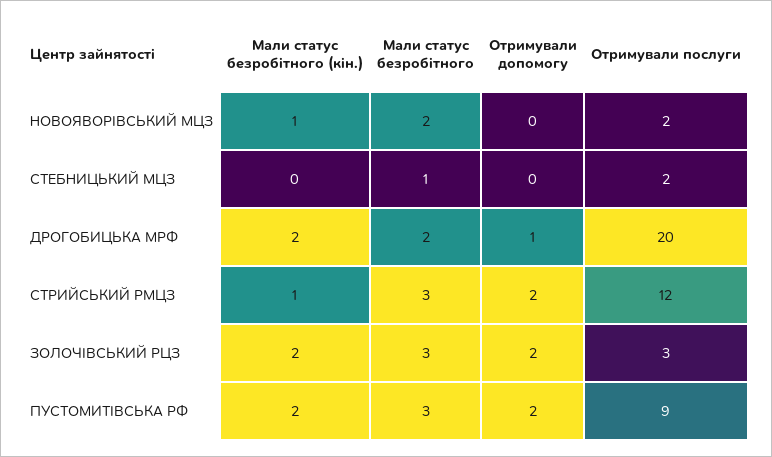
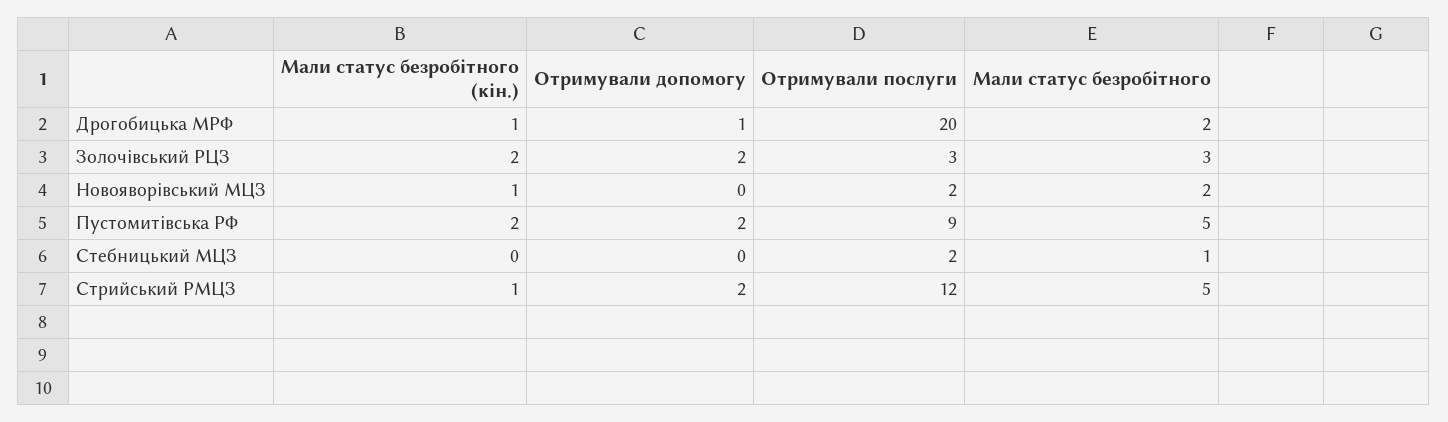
  {
    "Мали статус безробітного (кін.)": {
      "НОВОЯВОРІВСЬКИЙ МЦЗ": 1,
      "СТЕБНИЦЬКИЙ МЦЗ": 0,
-     "ДРОГОБИЦЬКА МРФ": 2,
+     "ДРОГОБИЦЬКА МРФ": 1,
      "СТРИЙСЬКИЙ РМЦЗ": 1,
      "ЗОЛОЧІВСЬКИЙ РЦЗ": 2,
      "ПУСТОМИТІВСЬКА РФ": 2
    },
    "Мали статус безробітного": {
      "НОВОЯВОРІВСЬКИЙ МЦЗ": 2,
      "СТЕБНИЦЬКИЙ МЦЗ": 1,
      "ДРОГОБИЦЬКА МРФ": 2,
-     "СТРИЙСЬКИЙ РМЦЗ": 3,
+     "СТРИЙСЬКИЙ РМЦЗ": 5,
      "ЗОЛОЧІВСЬКИЙ РЦЗ": 3,
-     "ПУСТОМИТІВСЬКА РФ": 3
+     "ПУСТОМИТІВСЬКА РФ": 5
    },
    "Отримували допомогу": {
      "НОВОЯВОРІВСЬКИЙ МЦЗ": 0,
      "СТЕБНИЦЬКИЙ МЦЗ": 0,
      "ДРОГОБИЦЬКА МРФ": 1,
      "СТРИЙСЬКИЙ РМЦЗ": 2,
      "ЗОЛОЧІВСЬКИЙ РЦЗ": 2,
      "ПУСТОМИТІВСЬКА РФ": 2
    },
    "Отримували послуги": {
      "НОВОЯВОРІВСЬКИЙ МЦЗ": 2,
      "СТЕБНИЦЬКИЙ МЦЗ": 2,
      "ДРОГОБИЦЬКА МРФ": 20,
      "СТРИЙСЬКИЙ РМЦЗ": 12,
      "ЗОЛОЧІВСЬКИЙ РЦЗ": 3,
      "ПУСТОМИТІВСЬКА РФ": 9
    }
  }

